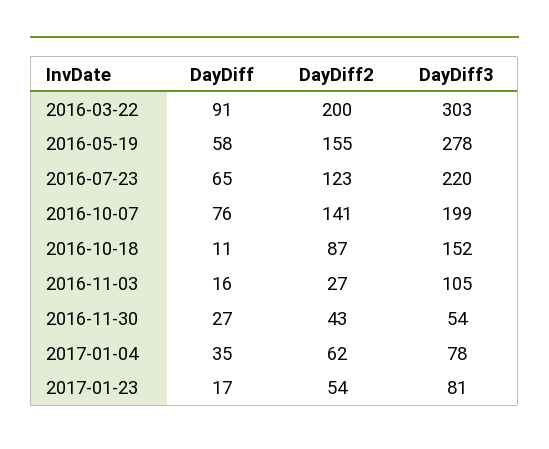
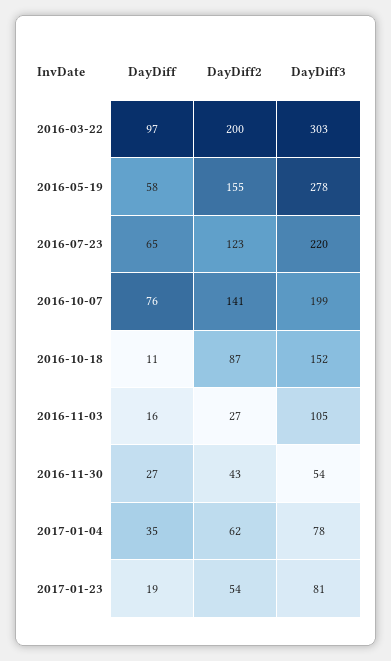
  {
    "DayDiff": {
-     "2016-03-22": 91,
+     "2016-03-22": 97,
      "2016-05-19": 58,
      "2016-07-23": 65,
      "2016-10-07": 76,
      "2016-10-18": 11,
      "2016-11-03": 16,
      "2016-11-30": 27,
      "2017-01-04": 35,
-     "2017-01-23": 17
+     "2017-01-23": 19
    },
    "DayDiff2": {
      "2016-03-22": 200,
      "2016-05-19": 155,
      "2016-07-23": 123,
      "2016-10-07": 141,
      "2016-10-18": 87,
      "2016-11-03": 27,
      "2016-11-30": 43,
      "2017-01-04": 62,
      "2017-01-23": 54
    },
    "DayDiff3": {
      "2016-03-22": 303,
      "2016-05-19": 278,
      "2016-07-23": 220,
      "2016-10-07": 199,
      "2016-10-18": 152,
      "2016-11-03": 105,
      "2016-11-30": 54,
      "2017-01-04": 78,
      "2017-01-23": 81
    }
  }

